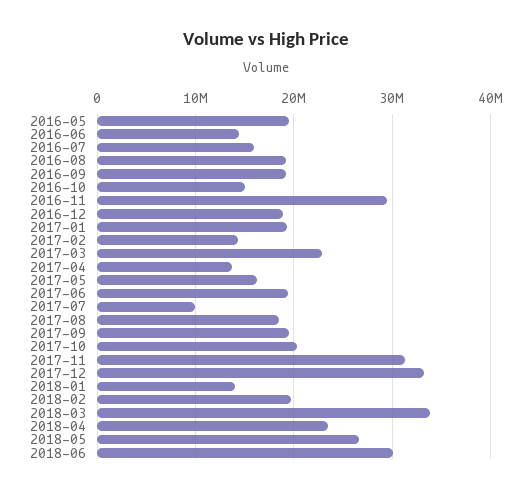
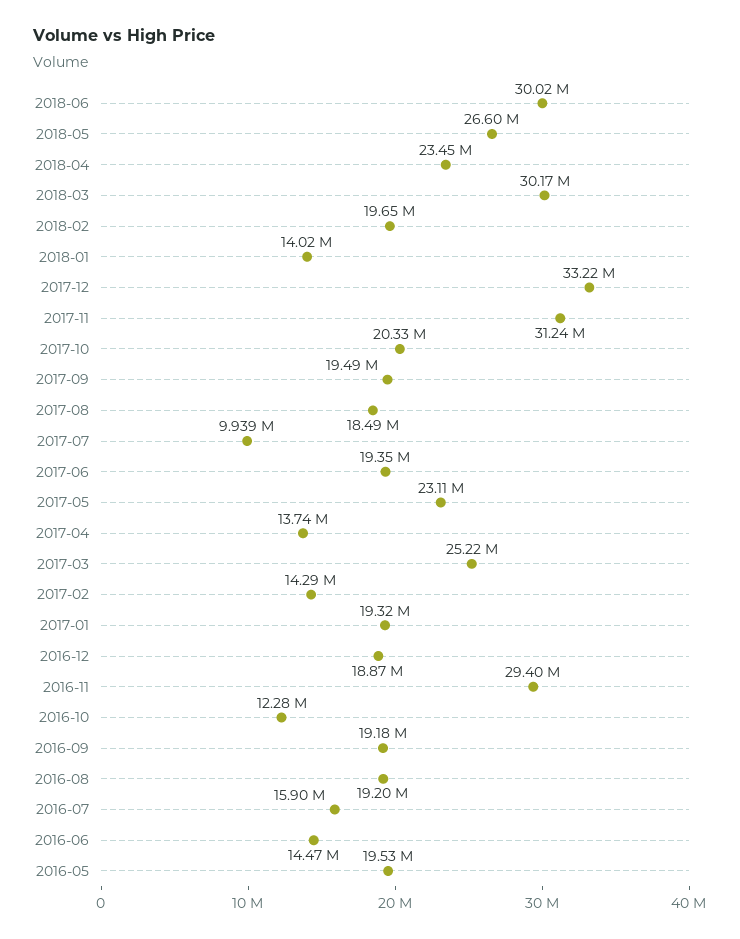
  {
    "2016-05": 19530000,
    "2016-06": 14470000,
    "2016-07": 15900000,
    "2016-08": 19200000,
    "2016-09": 19180000,
-   "2016-10": 15000000,
+   "2016-10": 12280000,
    "2016-11": 29400000,
    "2016-12": 18870000,
    "2017-01": 19320000,
    "2017-02": 14290000,
-   "2017-03": 23000000,
+   "2017-03": 25220000,
    "2017-04": 13740000,
-   "2017-05": 16000000,
+   "2017-05": 23110000,
    "2017-06": 19350000,
    "2017-07": 9939000,
    "2017-08": 18490000,
    "2017-09": 19490000,
    "2017-10": 20330000,
    "2017-11": 31240000,
    "2017-12": 33220000,
    "2018-01": 14020000,
    "2018-02": 19650000,
-   "2018-03": 34000000,
+   "2018-03": 30170000,
    "2018-04": 23450000,
    "2018-05": 26600000,
    "2018-06": 30020000
  }

